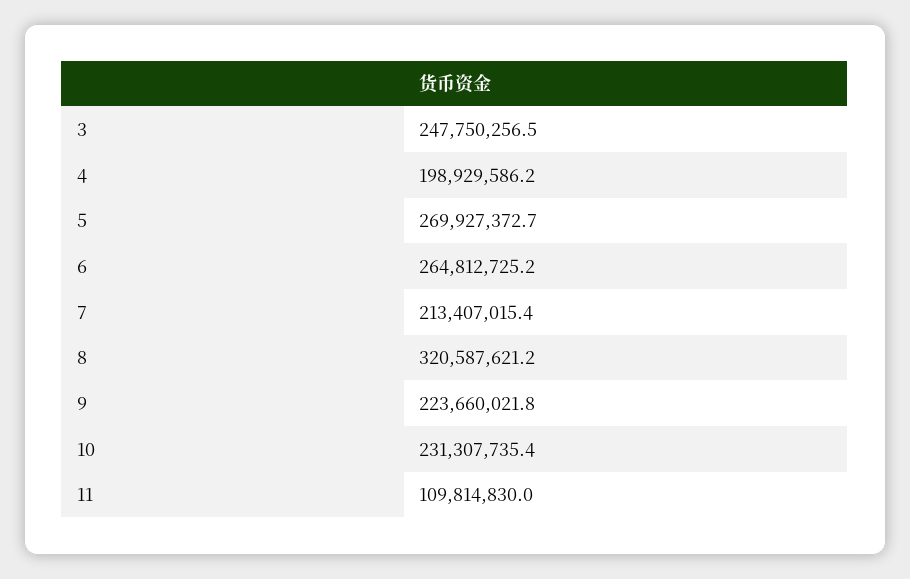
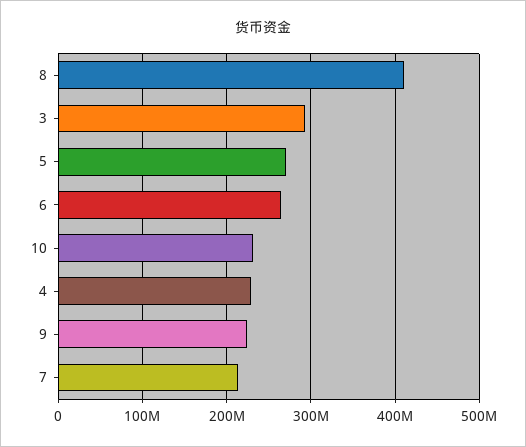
  {
-   "3": 247750256.5,
+   "3": 290000000,
-   "4": 198929586.2,
+   "4": 230000000,
    "5": 269927372.7,
    "6": 264812725.2,
    "7": 213407015.4,
-   "8": 320587621.2,
+   "8": 410000000,
    "9": 223660021.8,
-   "10": 231307735.4,
+   "10": 231307735.4
-   "11": 109814830
  }

